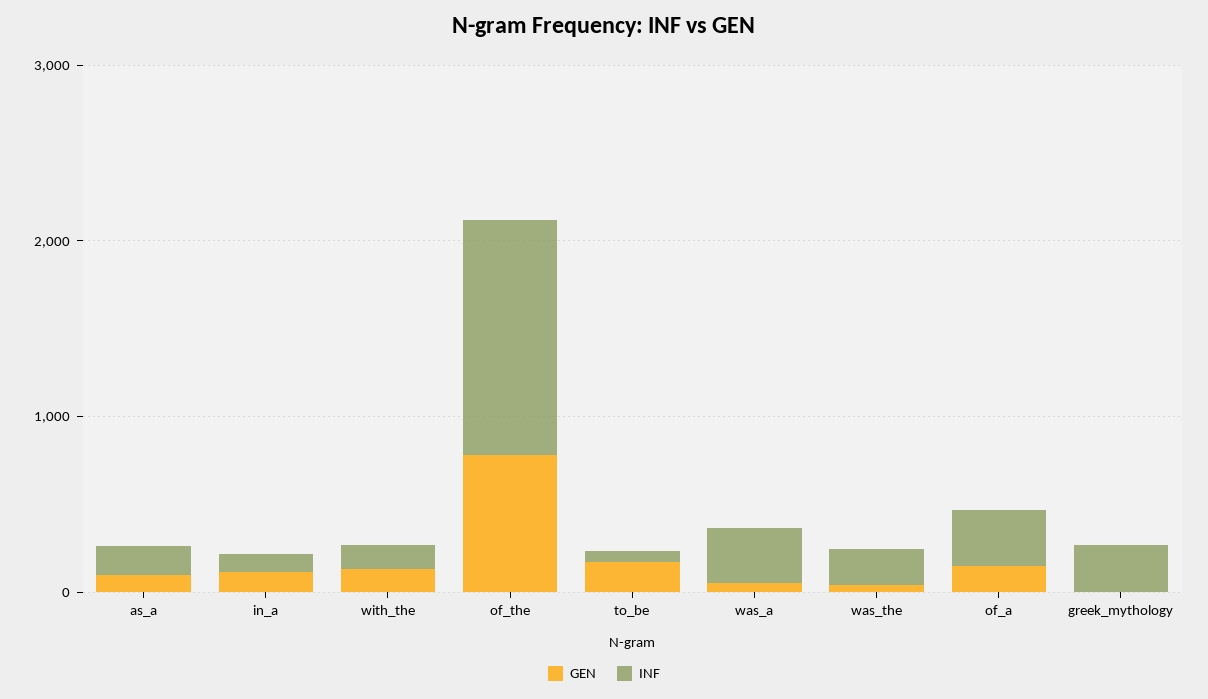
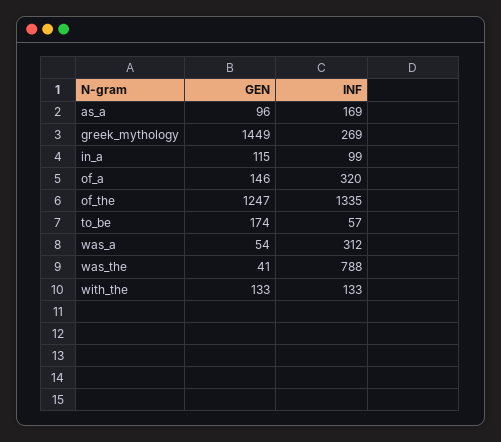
  {
    "GEN": {
      "as_a": 96,
      "in_a": 115,
      "with_the": 133,
-     "of_the": 800,
+     "of_the": 1247,
      "to_be": 174,
      "was_a": 54,
      "was_the": 41,
      "of_a": 146,
-     "greek_mythology": 0
+     "greek_mythology": 1449
    },
    "INF": {
      "as_a": 169,
      "in_a": 99,
      "with_the": 133,
      "of_the": 1335,
      "to_be": 57,
      "was_a": 312,
-     "was_the": 200,
+     "was_the": 788,
      "of_a": 320,
      "greek_mythology": 269
    }
  }

